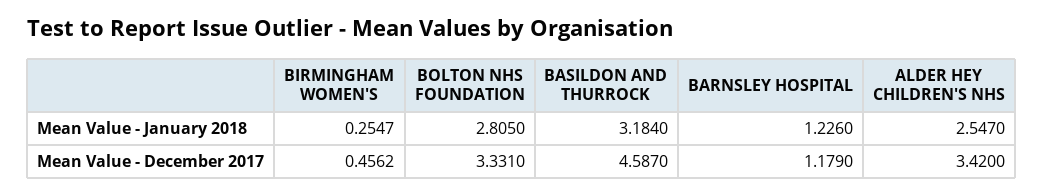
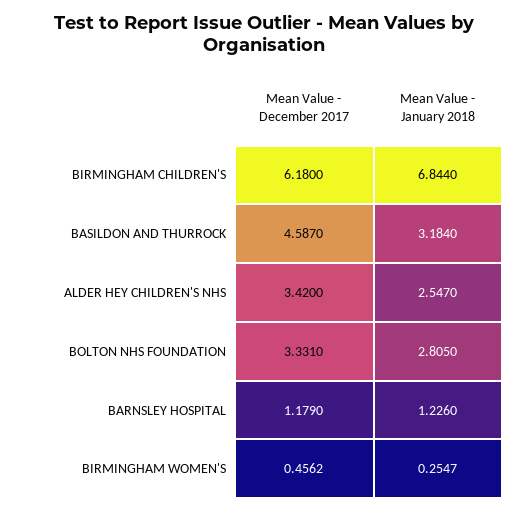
  {
    "BIRMINGHAM WOMEN'S": {
      "Mean Value - January 2018": 0.2547,
      "Mean Value - December 2017": 0.4562
    },
    "BOLTON NHS FOUNDATION": {
      "Mean Value - January 2018": 2.805,
      "Mean Value - December 2017": 3.331
    },
    "BASILDON AND THURROCK": {
      "Mean Value - January 2018": 3.184,
      "Mean Value - December 2017": 4.587
    },
    "BARNSLEY HOSPITAL": {
      "Mean Value - January 2018": 1.226,
      "Mean Value - December 2017": 1.179
    },
    "ALDER HEY CHILDREN'S NHS": {
      "Mean Value - January 2018": 2.547,
      "Mean Value - December 2017": 3.42
-   }
+   },
+   "BIRMINGHAM CHILDREN'S": {
+     "Mean Value - December 2017": 6.18,
+     "Mean Value - January 2018": 6.844
+   }
  }

